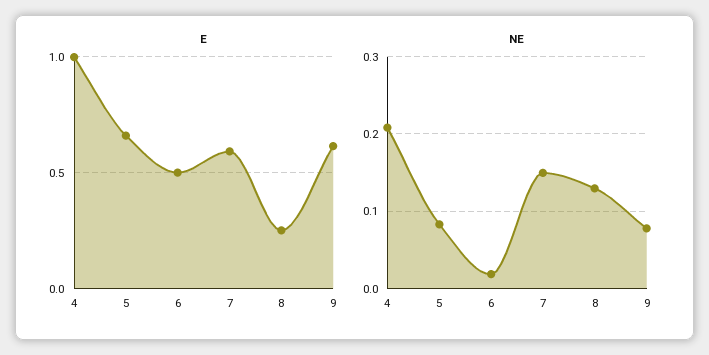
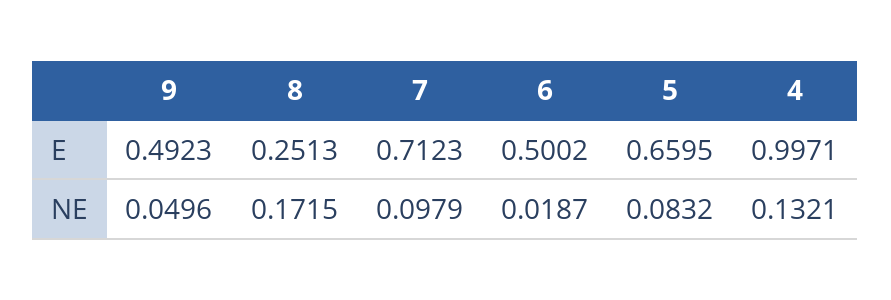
  {
    "E": {
      "4": 0.9971,
      "5": 0.6595,
      "6": 0.5002,
-     "7": 0.6,
+     "7": 0.7123,
      "8": 0.2513,
-     "9": 0.6
+     "9": 0.4923
    },
    "NE": {
-     "4": 0.21,
+     "4": 0.1321,
      "5": 0.0832,
      "6": 0.0187,
-     "7": 0.15,
+     "7": 0.0979,
-     "8": 0.13,
+     "8": 0.1715,
-     "9": 0.08
+     "9": 0.0496
    }
  }

